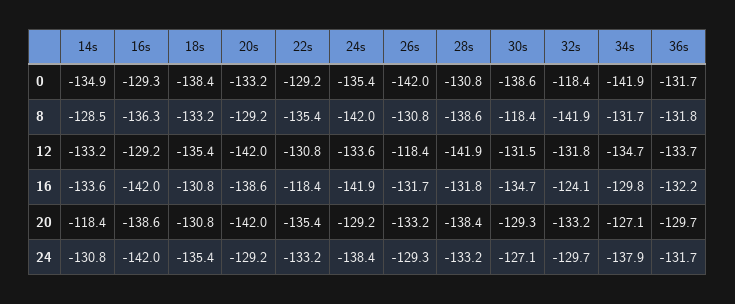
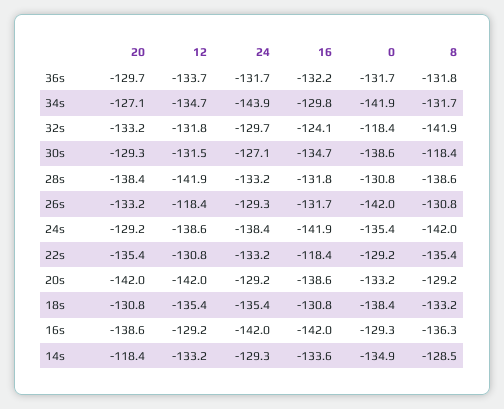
  {
    "14s": {
      "0": -134.9,
      "8": -128.5,
      "12": -133.2,
      "16": -133.6,
      "20": -118.4,
-     "24": -130.8
+     "24": -129.3
    },
    "16s": {
      "0": -129.3,
      "8": -136.3,
      "12": -129.2,
      "16": -142,
      "20": -138.6,
      "24": -142
    },
    "18s": {
      "0": -138.4,
      "8": -133.2,
      "12": -135.4,
      "16": -130.8,
      "20": -130.8,
      "24": -135.4
    },
    "20s": {
      "0": -133.2,
      "8": -129.2,
      "12": -142,
      "16": -138.6,
      "20": -142,
      "24": -129.2
    },
    "22s": {
      "0": -129.2,
      "8": -135.4,
      "12": -130.8,
      "16": -118.4,
      "20": -135.4,
      "24": -133.2
    },
    "24s": {
      "0": -135.4,
      "8": -142,
-     "12": -133.6,
+     "12": -138.6,
      "16": -141.9,
      "20": -129.2,
      "24": -138.4
    },
    "26s": {
      "0": -142,
      "8": -130.8,
      "12": -118.4,
      "16": -131.7,
      "20": -133.2,
      "24": -129.3
    },
    "28s": {
      "0": -130.8,
      "8": -138.6,
      "12": -141.9,
      "16": -131.8,
      "20": -138.4,
      "24": -133.2
    },
    "30s": {
      "0": -138.6,
      "8": -118.4,
      "12": -131.5,
      "16": -134.7,
      "20": -129.3,
      "24": -127.1
    },
    "32s": {
      "0": -118.4,
      "8": -141.9,
      "12": -131.8,
      "16": -124.1,
      "20": -133.2,
      "24": -129.7
    },
    "34s": {
      "0": -141.9,
      "8": -131.7,
      "12": -134.7,
      "16": -129.8,
      "20": -127.1,
-     "24": -137.9
+     "24": -143.9
    },
    "36s": {
      "0": -131.7,
      "8": -131.8,
      "12": -133.7,
      "16": -132.2,
      "20": -129.7,
      "24": -131.7
    }
  }

